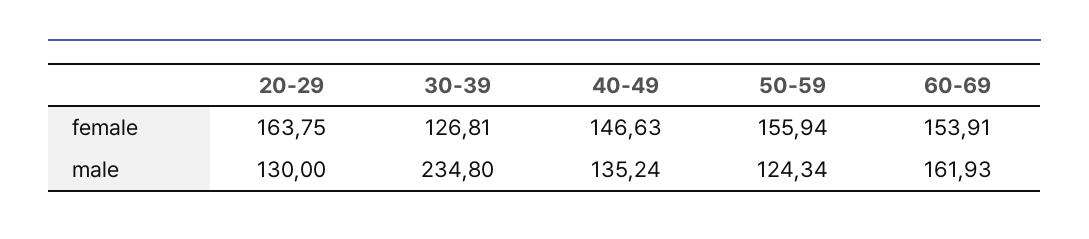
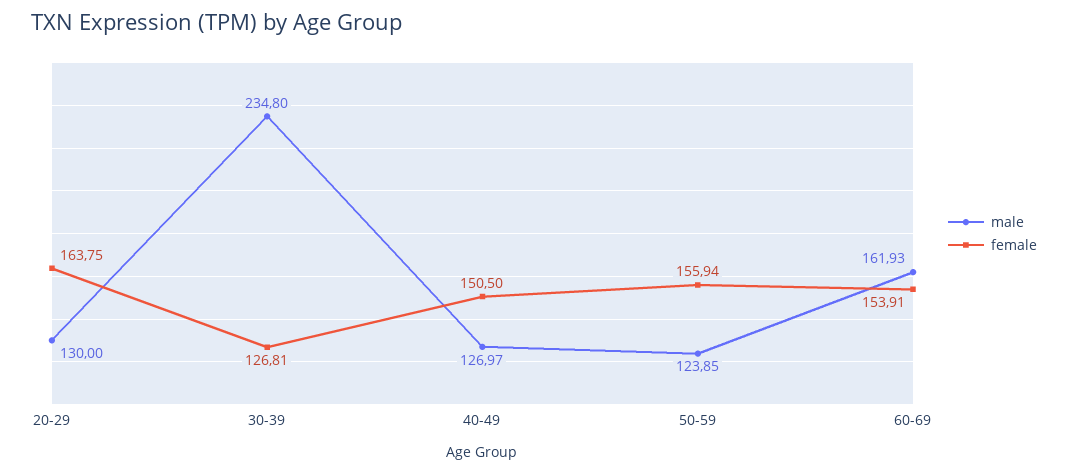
  {
    "female": {
      "20-29": 163.75,
      "30-39": 126.81,
-     "40-49": 146.63,
+     "40-49": 150.5,
      "50-59": 155.94,
      "60-69": 153.91
    },
    "male": {
      "20-29": 130,
      "30-39": 234.8,
-     "40-49": 135.24,
+     "40-49": 126.97,
-     "50-59": 124.34,
+     "50-59": 123.85,
      "60-69": 161.93
    }
  }

